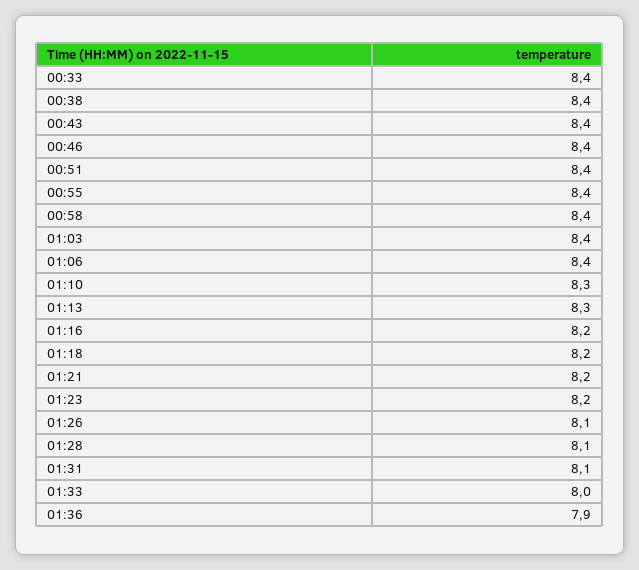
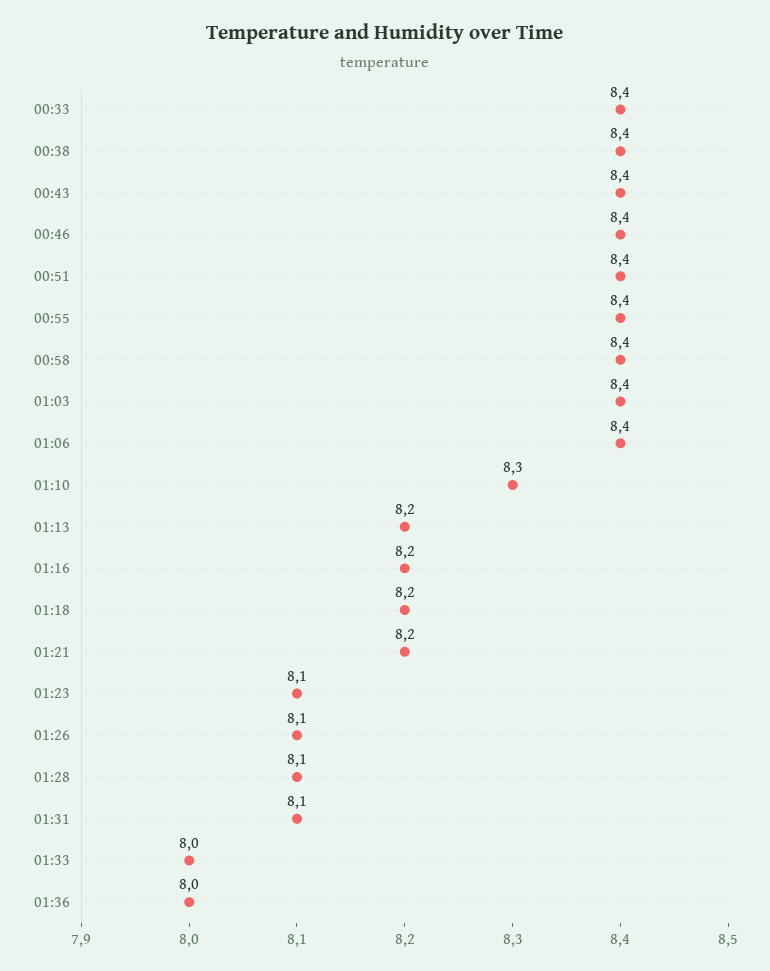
  {
    "00:33": 8.4,
    "00:38": 8.4,
    "00:43": 8.4,
    "00:46": 8.4,
    "00:51": 8.4,
    "00:55": 8.4,
    "00:58": 8.4,
    "01:03": 8.4,
    "01:06": 8.4,
    "01:10": 8.3,
-   "01:13": 8.3,
+   "01:13": 8.2,
    "01:16": 8.2,
    "01:18": 8.2,
    "01:21": 8.2,
-   "01:23": 8.2,
+   "01:23": 8.1,
    "01:26": 8.1,
    "01:28": 8.1,
    "01:31": 8.1,
    "01:33": 8,
-   "01:36": 7.9
+   "01:36": 8
  }

